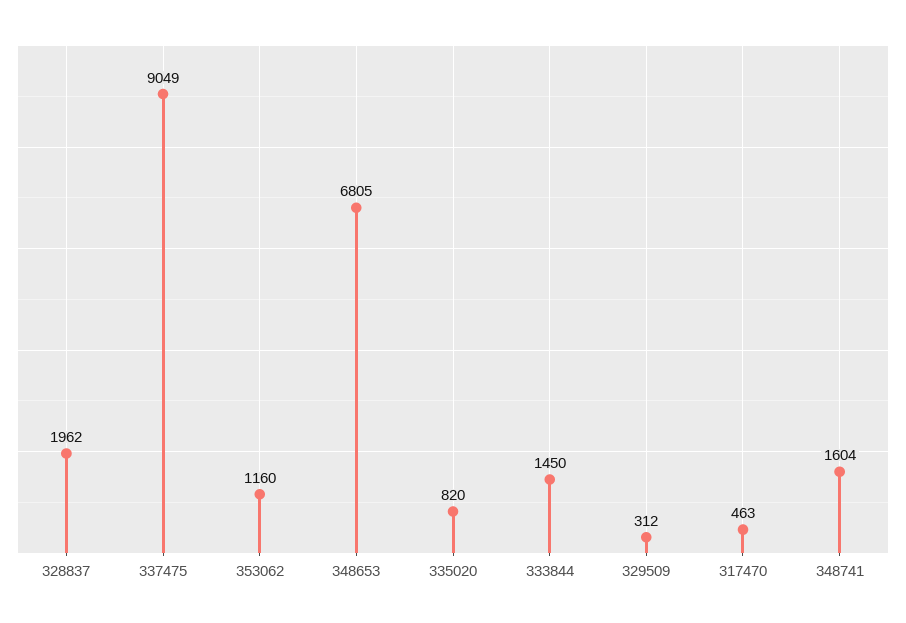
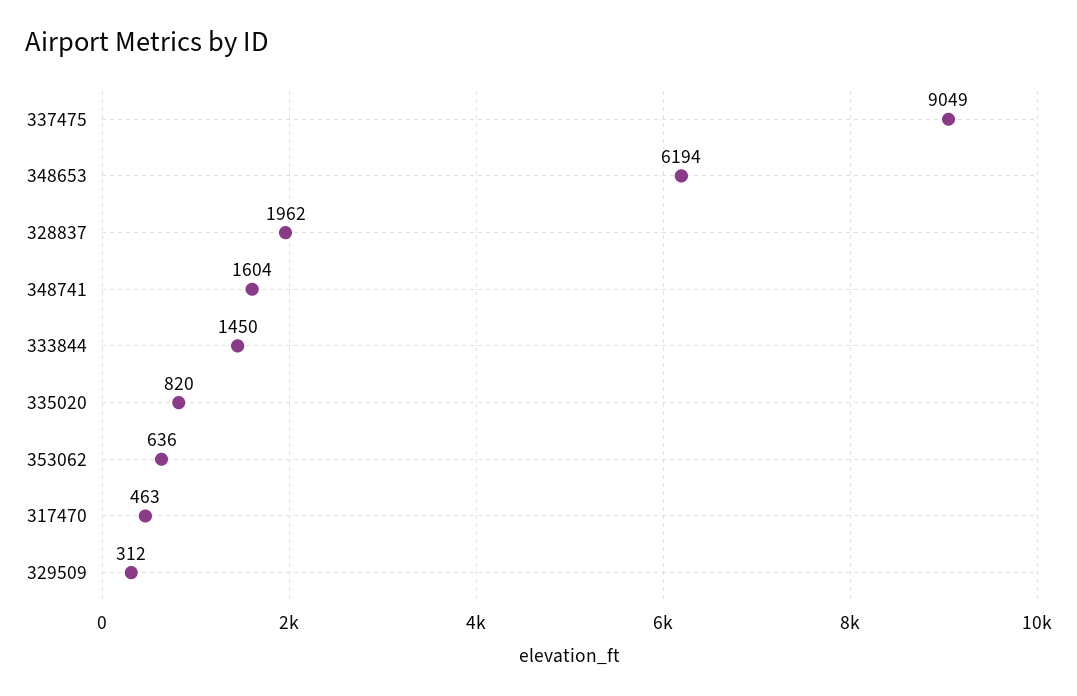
  {
    "328837": 1962,
    "337475": 9049,
-   "353062": 1160,
+   "353062": 636,
-   "348653": 6805,
+   "348653": 6194,
    "335020": 820,
    "333844": 1450,
    "329509": 312,
    "317470": 463,
    "348741": 1604
  }

